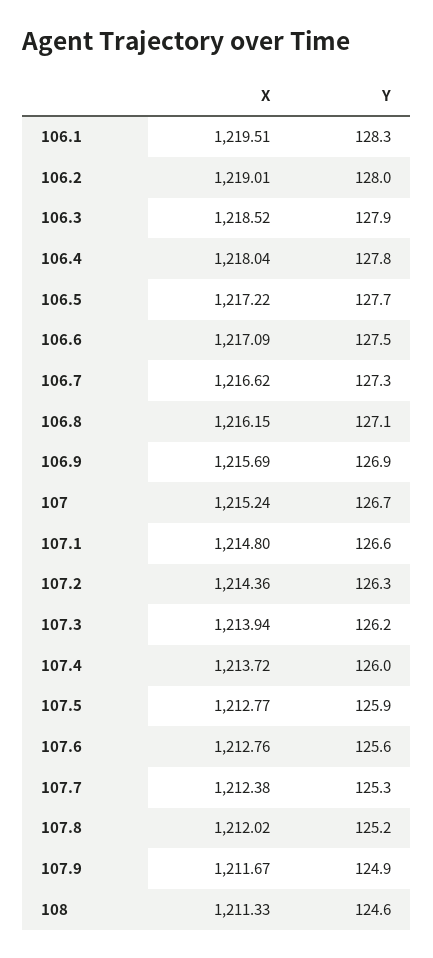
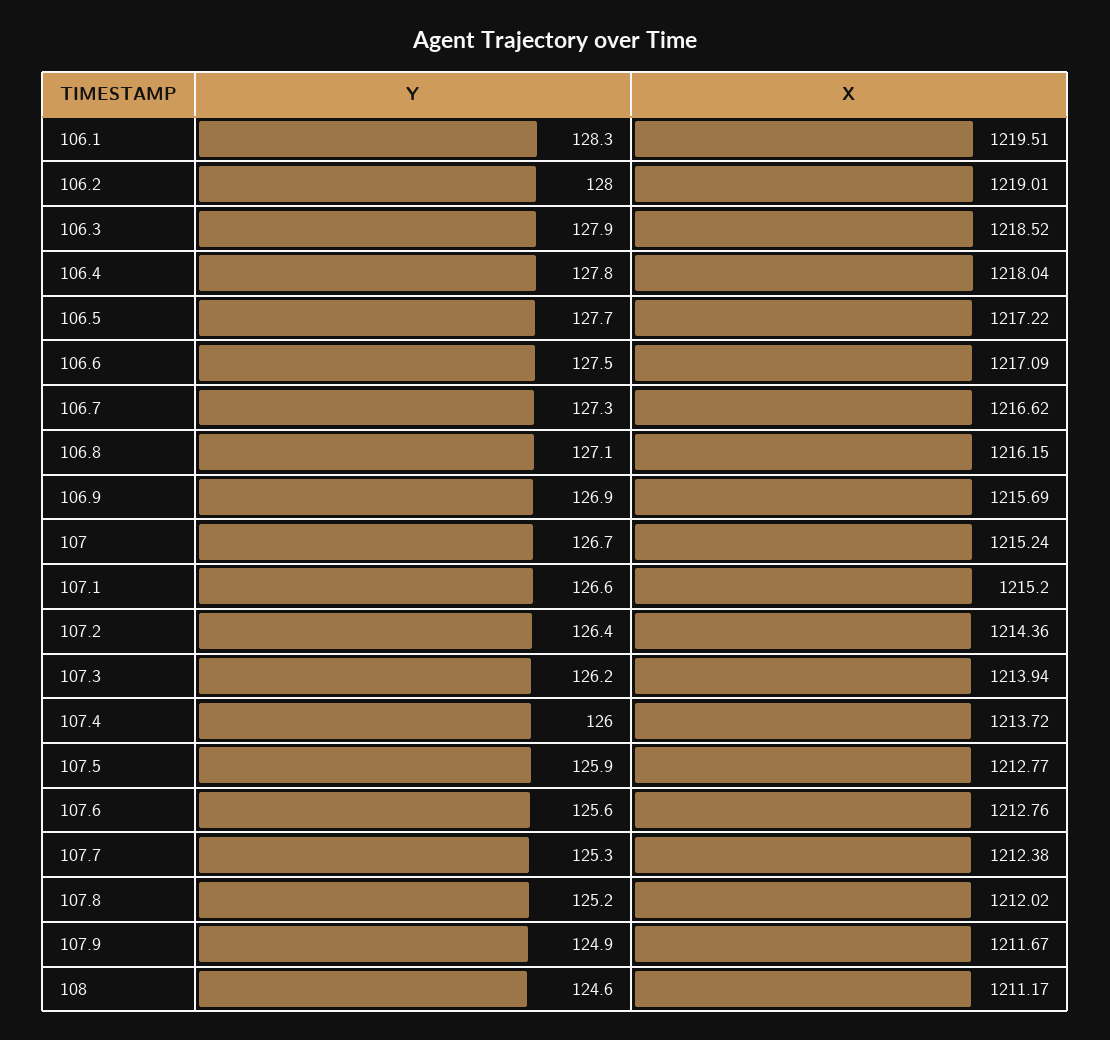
  {
    "X": {
      "106.1": 1219.51,
      "106.2": 1219.01,
      "106.3": 1218.52,
      "106.4": 1218.04,
      "106.5": 1217.22,
      "106.6": 1217.09,
      "106.7": 1216.62,
      "106.8": 1216.15,
      "106.9": 1215.69,
      "107": 1215.24,
-     "107.1": 1214.8,
+     "107.1": 1215.2,
      "107.2": 1214.36,
      "107.3": 1213.94,
      "107.4": 1213.72,
      "107.5": 1212.77,
      "107.6": 1212.76,
      "107.7": 1212.38,
      "107.8": 1212.02,
      "107.9": 1211.67,
-     "108": 1211.33
+     "108": 1211.17
    },
    "Y": {
      "106.1": 128.3,
      "106.2": 128,
      "106.3": 127.9,
      "106.4": 127.8,
      "106.5": 127.7,
      "106.6": 127.5,
      "106.7": 127.3,
      "106.8": 127.1,
      "106.9": 126.9,
      "107": 126.7,
      "107.1": 126.6,
-     "107.2": 126.3,
+     "107.2": 126.4,
      "107.3": 126.2,
      "107.4": 126,
      "107.5": 125.9,
      "107.6": 125.6,
      "107.7": 125.3,
      "107.8": 125.2,
      "107.9": 124.9,
      "108": 124.6
    }
  }

